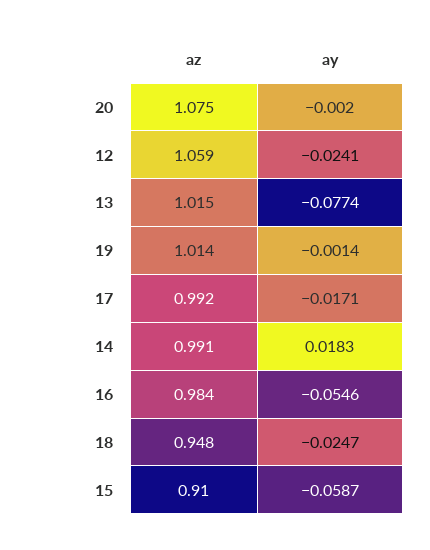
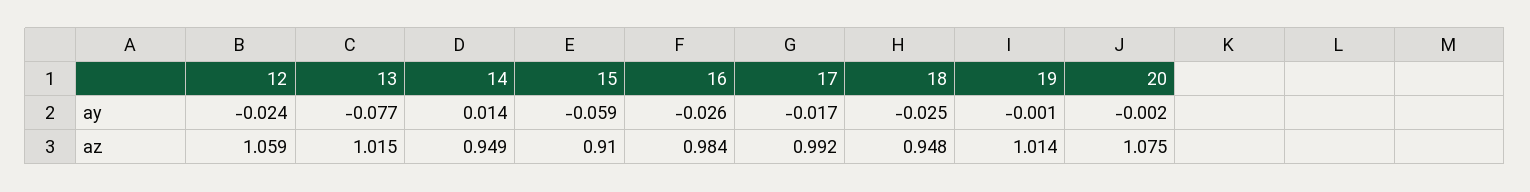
  {
    "az": {
      "20": 1.075,
      "12": 1.059,
      "13": 1.015,
      "19": 1.014,
      "17": 0.992,
-     "14": 0.991,
+     "14": 0.949,
      "16": 0.984,
      "18": 0.948,
      "15": 0.91
    },
    "ay": {
      "20": -0.002,
      "12": -0.0241,
      "13": -0.0774,
      "19": -0.0014,
      "17": -0.0171,
-     "14": 0.0183,
+     "14": 0.014,
-     "16": -0.0546,
+     "16": -0.026,
      "18": -0.0247,
      "15": -0.0587
    }
  }

